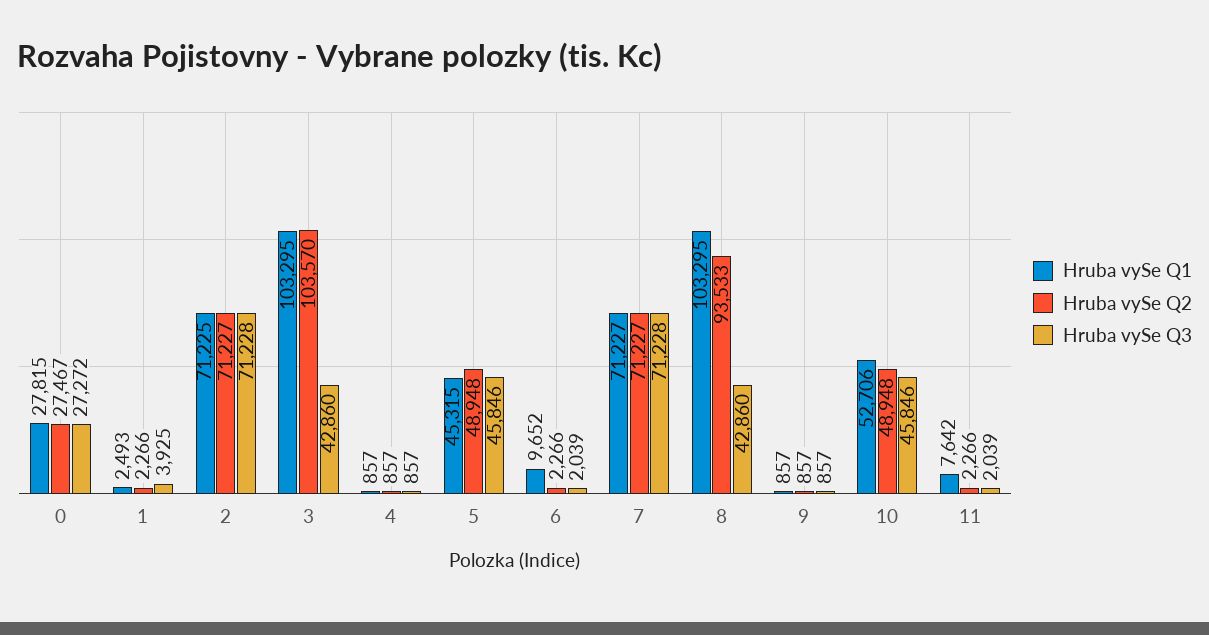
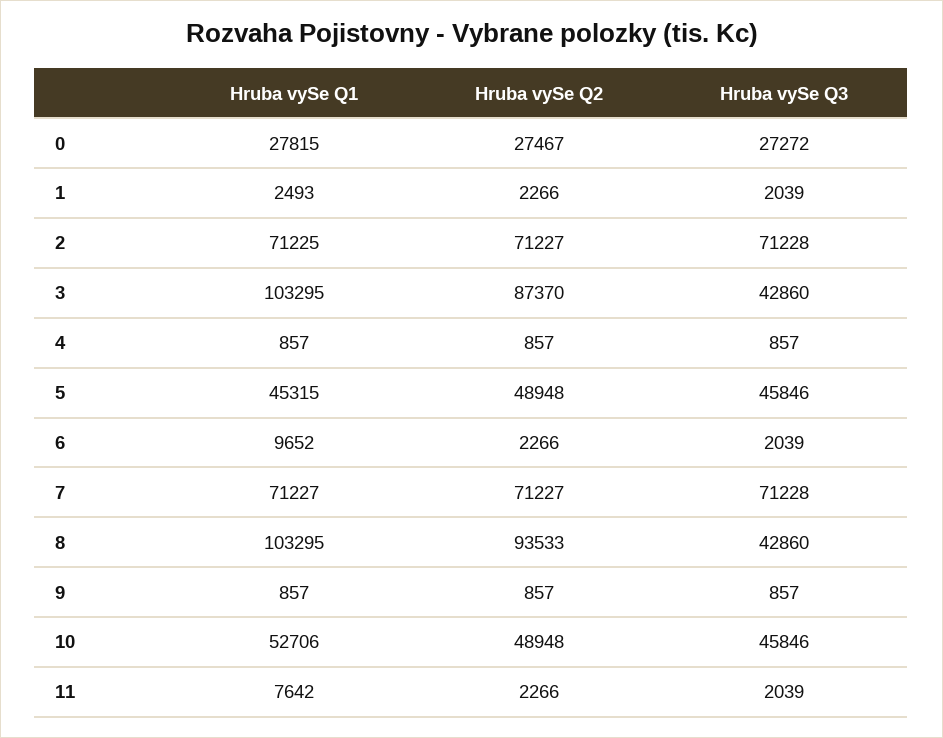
  {
    "Hruba vySe Q1": {
      "0": 27815,
      "1": 2493,
      "2": 71225,
      "3": 103295,
      "4": 857,
      "5": 45315,
      "6": 9652,
      "7": 71227,
      "8": 103295,
      "9": 857,
      "10": 52706,
      "11": 7642
    },
    "Hruba vySe Q2": {
      "0": 27467,
      "1": 2266,
      "2": 71227,
-     "3": 103570,
+     "3": 87370,
      "4": 857,
      "5": 48948,
      "6": 2266,
      "7": 71227,
      "8": 93533,
      "9": 857,
      "10": 48948,
      "11": 2266
    },
    "Hruba vySe Q3": {
      "0": 27272,
-     "1": 3925,
+     "1": 2039,
      "2": 71228,
      "3": 42860,
      "4": 857,
      "5": 45846,
      "6": 2039,
      "7": 71228,
      "8": 42860,
      "9": 857,
      "10": 45846,
      "11": 2039
    }
  }

